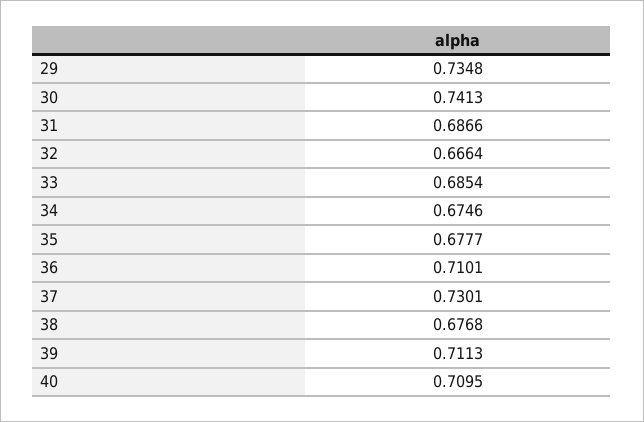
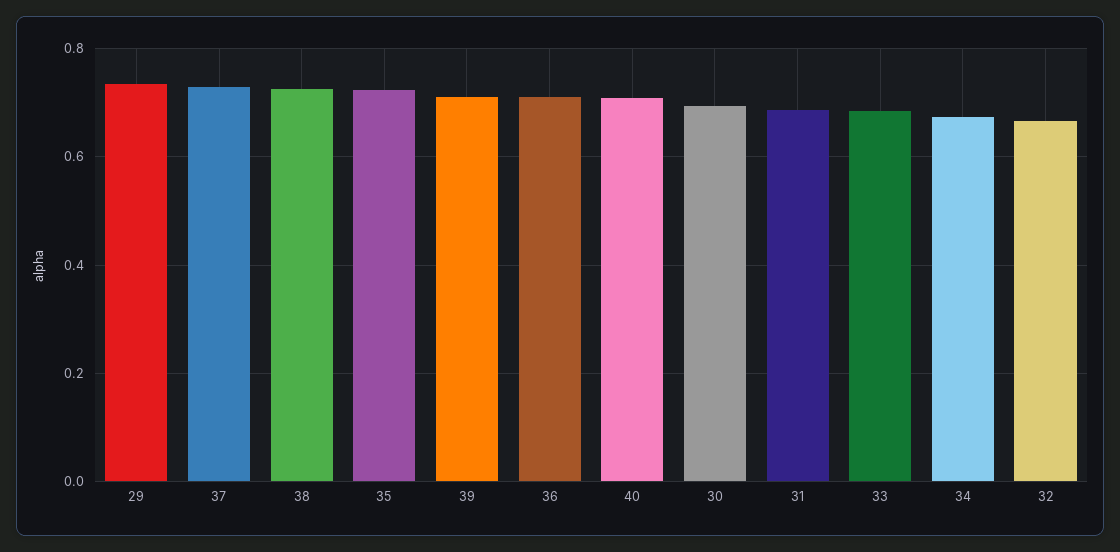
  {
    "29": 0.7348,
-   "30": 0.7413,
+   "30": 0.7,
    "31": 0.6866,
    "32": 0.6664,
    "33": 0.6854,
    "34": 0.6746,
-   "35": 0.6777,
+   "35": 0.72,
    "36": 0.7101,
    "37": 0.7301,
-   "38": 0.6768,
+   "38": 0.72,
    "39": 0.7113,
    "40": 0.7095
  }

